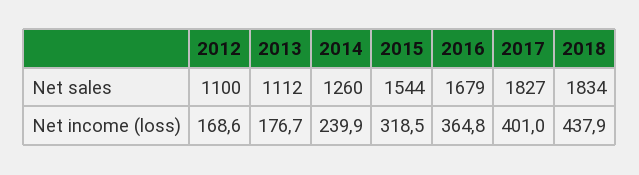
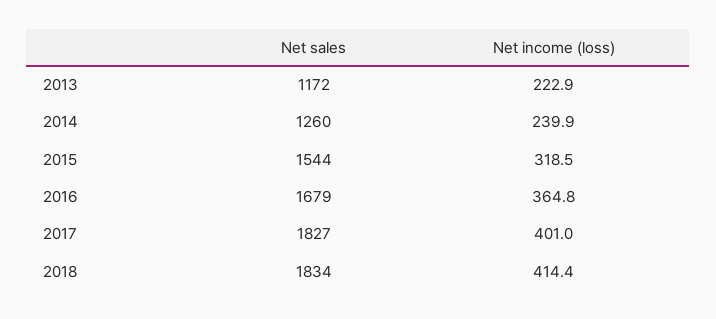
  {
-   "2012": {
-     "Net sales": 1100,
-     "Net income (loss)": 168.6
-   },
    "2013": {
-     "Net sales": 1112,
+     "Net sales": 1172,
-     "Net income (loss)": 176.7
+     "Net income (loss)": 222.9
    },
    "2014": {
      "Net sales": 1260,
      "Net income (loss)": 239.9
    },
    "2015": {
      "Net sales": 1544,
      "Net income (loss)": 318.5
    },
    "2016": {
      "Net sales": 1679,
      "Net income (loss)": 364.8
    },
    "2017": {
      "Net sales": 1827,
      "Net income (loss)": 401
    },
    "2018": {
      "Net sales": 1834,
-     "Net income (loss)": 437.9
+     "Net income (loss)": 414.4
    }
  }

